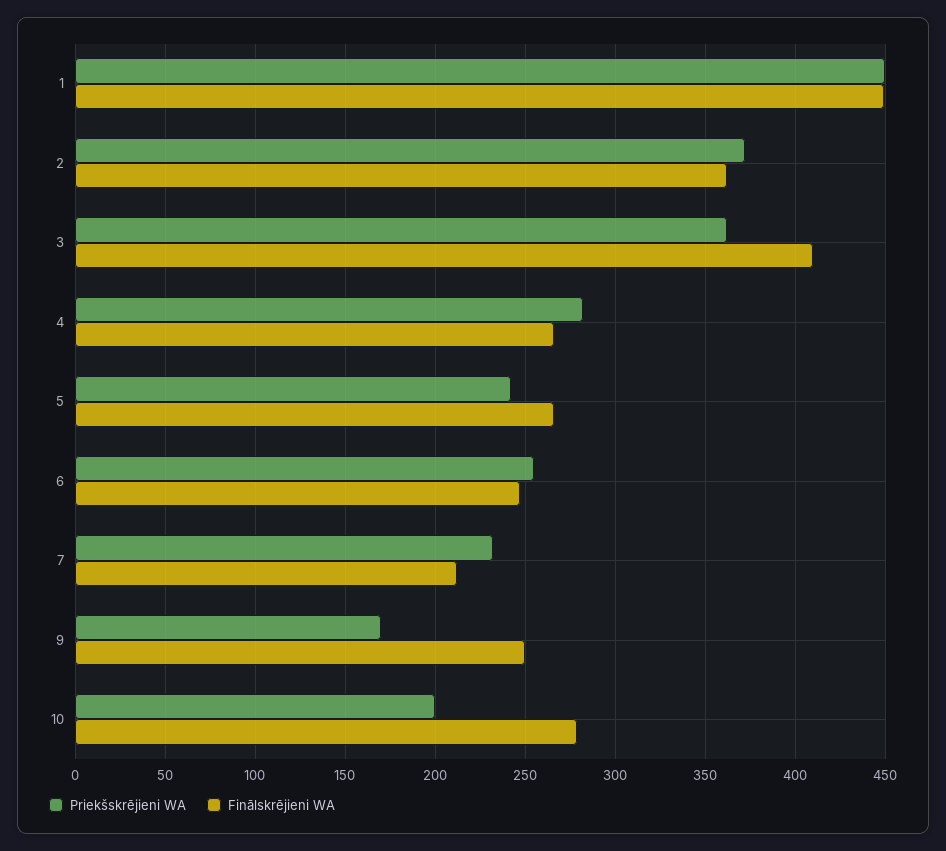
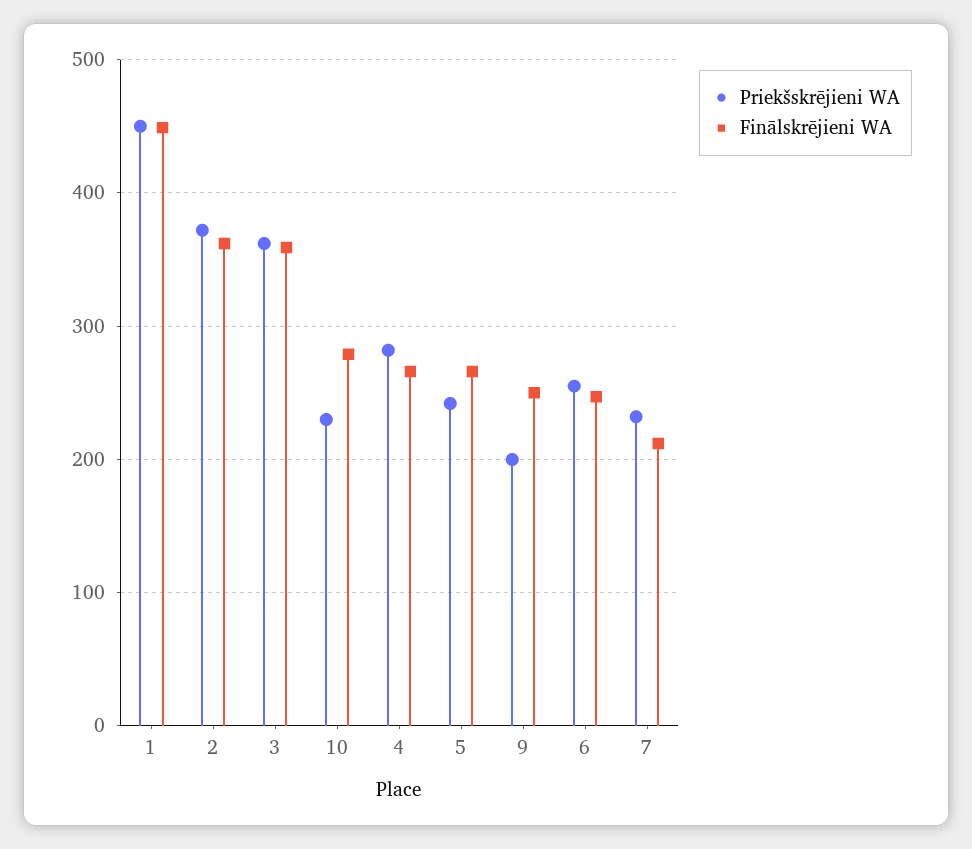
  {
    "Priekšskrējieni WA": {
      "1": 450,
      "2": 370,
      "3": 360,
      "4": 280,
      "5": 240,
      "6": 255,
      "7": 230,
-     "9": 170,
+     "9": 200,
-     "10": 200
+     "10": 230
    },
    "Finālskrējieni WA": {
      "1": 450,
      "2": 360,
-     "3": 410,
+     "3": 360,
      "4": 265,
      "5": 265,
      "6": 245,
      "7": 210,
      "9": 250,
      "10": 280
    }
  }

